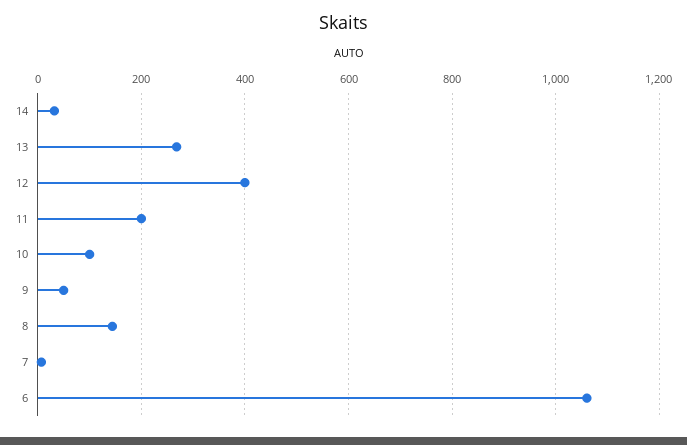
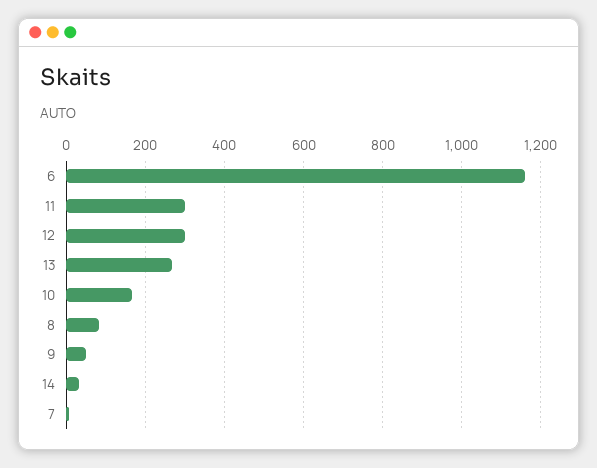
  {
    "14": 40,
    "13": 260,
-   "12": 400,
+   "12": 300,
-   "11": 200,
+   "11": 300,
-   "10": 100,
+   "10": 160,
    "9": 60,
-   "8": 140,
+   "8": 80,
    "7": 0,
-   "6": 1060
+   "6": 1160
  }

